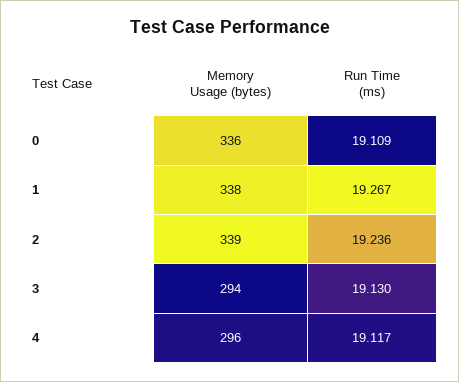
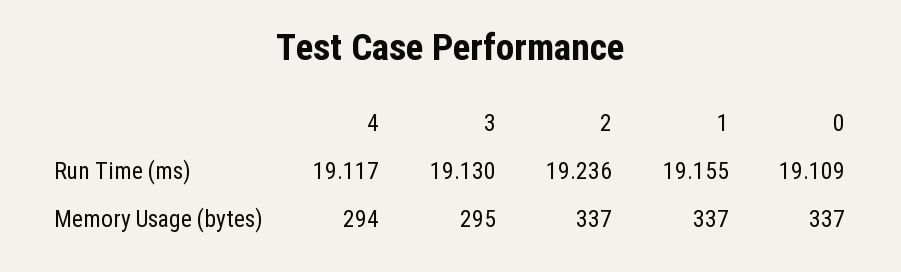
  {
    "Memory Usage (bytes)": {
-     "0": 336,
+     "0": 337,
-     "1": 338,
+     "1": 337,
-     "2": 339,
+     "2": 337,
-     "3": 294,
+     "3": 295,
-     "4": 296
+     "4": 294
    },
    "Run Time (ms)": {
      "0": 19.109,
-     "1": 19.267,
+     "1": 19.155,
      "2": 19.236,
      "3": 19.13,
      "4": 19.117
    }
  }

